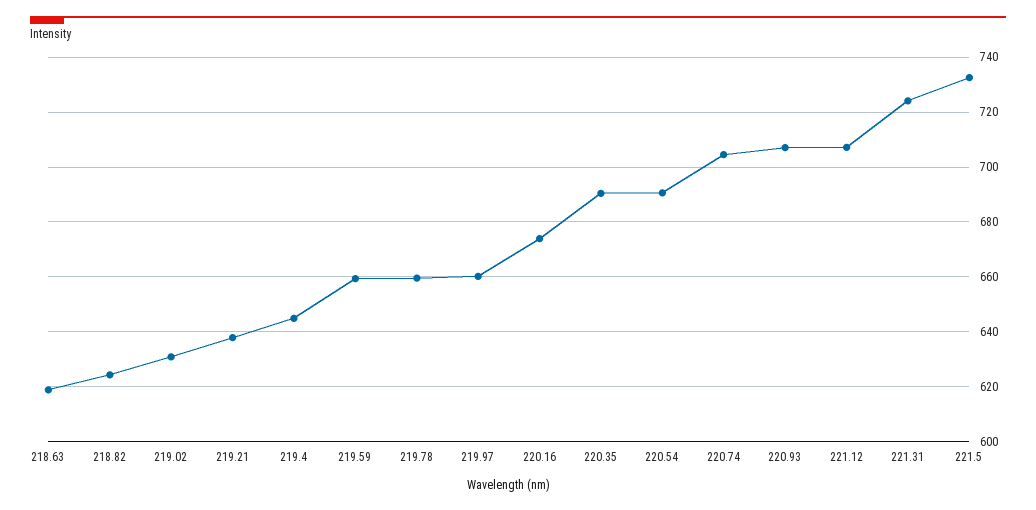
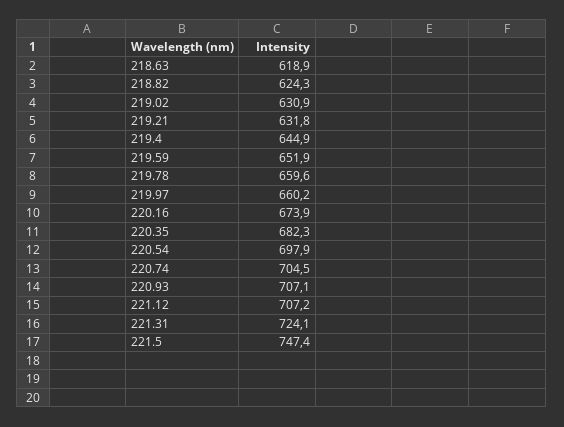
  {
    "218.63": 618.9,
    "218.82": 624.3,
    "219.02": 630.9,
-   "219.21": 637.5,
+   "219.21": 631.8,
    "219.4": 644.9,
-   "219.59": 660,
+   "219.59": 651.9,
    "219.78": 659.6,
    "219.97": 660.2,
    "220.16": 673.9,
-   "220.35": 690,
+   "220.35": 682.3,
-   "220.54": 690,
+   "220.54": 697.9,
    "220.74": 704.5,
    "220.93": 707.1,
    "221.12": 707.2,
    "221.31": 724.1,
-   "221.5": 732.5
+   "221.5": 747.4
  }

